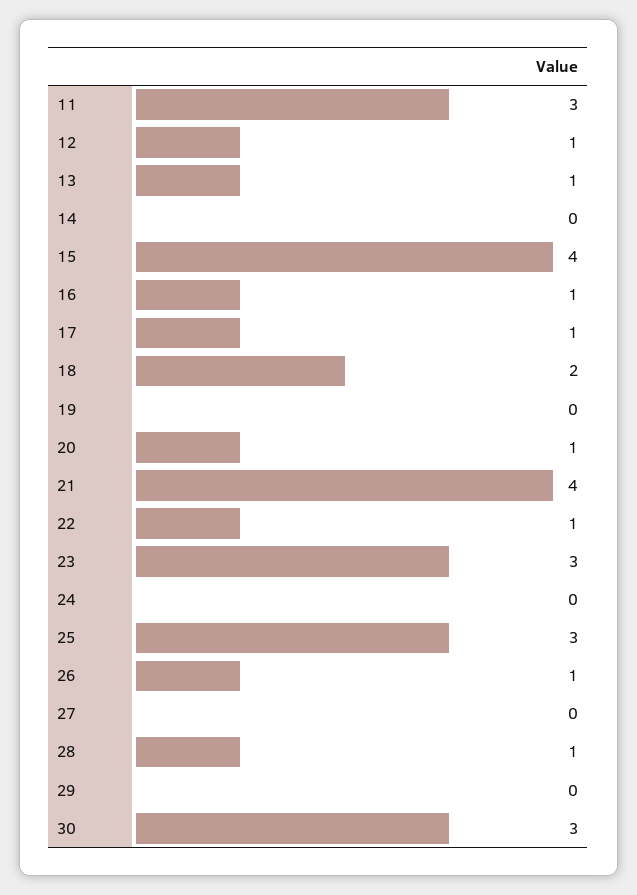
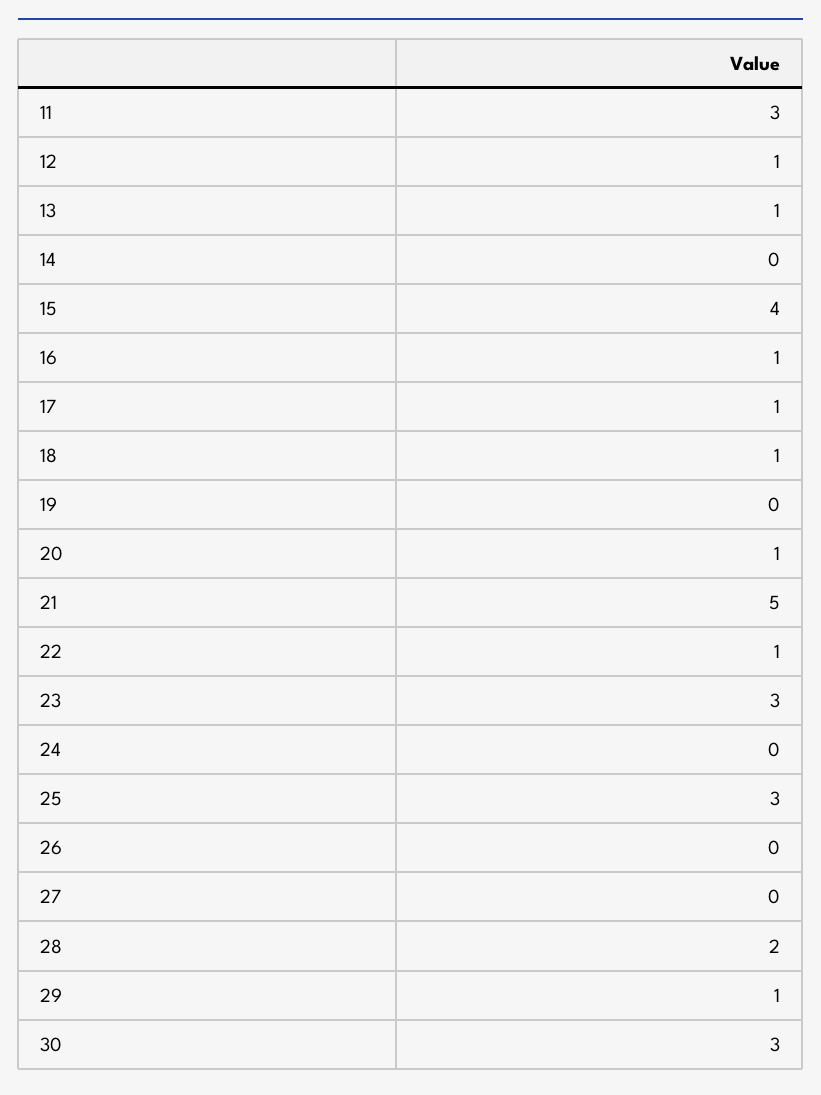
  {
    "11": 3,
    "12": 1,
    "13": 1,
    "14": 0,
    "15": 4,
    "16": 1,
    "17": 1,
-   "18": 2,
+   "18": 1,
    "19": 0,
    "20": 1,
-   "21": 4,
+   "21": 5,
    "22": 1,
    "23": 3,
    "24": 0,
    "25": 3,
-   "26": 1,
+   "26": 0,
    "27": 0,
-   "28": 1,
+   "28": 2,
-   "29": 0,
+   "29": 1,
    "30": 3
  }

